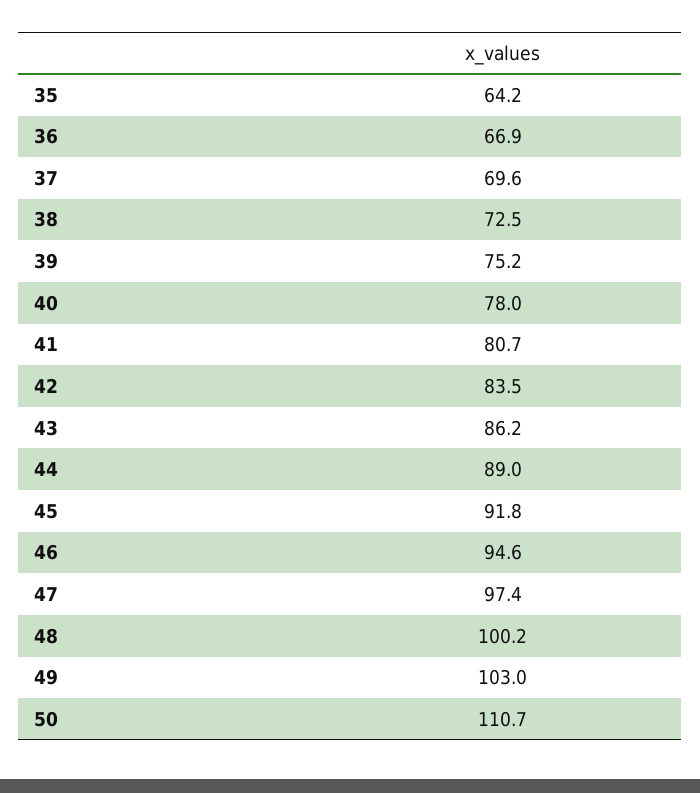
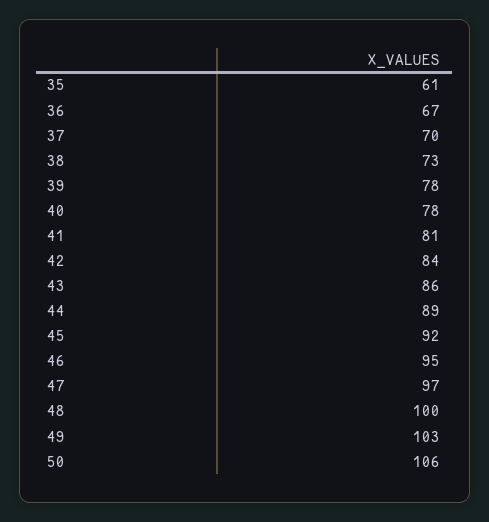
  {
-   "35": 64.2,
+   "35": 61,
    "36": 66.9,
    "37": 69.6,
    "38": 72.5,
-   "39": 75.2,
+   "39": 78,
    "40": 78,
    "41": 80.7,
    "42": 83.5,
    "43": 86.2,
    "44": 89,
    "45": 91.8,
    "46": 94.6,
    "47": 97.4,
    "48": 100.2,
    "49": 103,
-   "50": 110.7
+   "50": 106
  }

